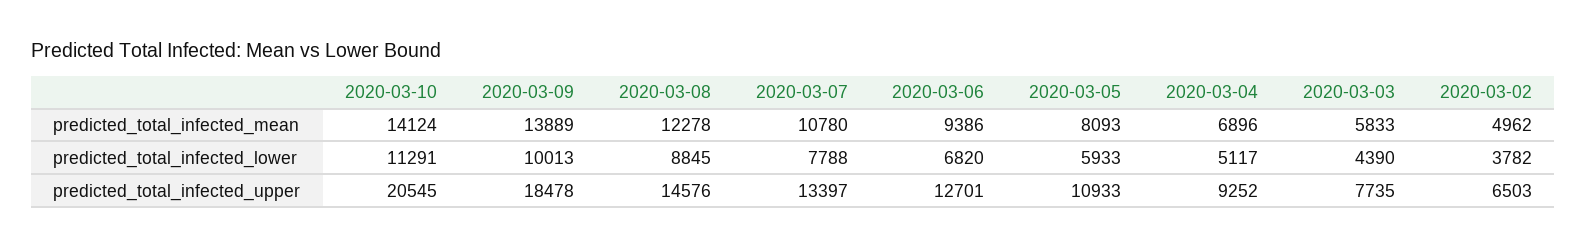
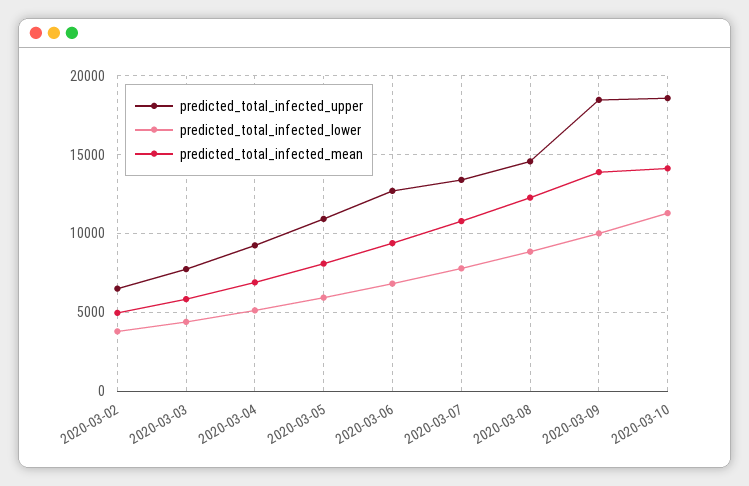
  {
    "predicted_total_infected_mean": {
      "2020-03-10": 14124,
      "2020-03-09": 13889,
      "2020-03-08": 12278,
      "2020-03-07": 10780,
      "2020-03-06": 9386,
      "2020-03-05": 8093,
      "2020-03-04": 6896,
      "2020-03-03": 5833,
      "2020-03-02": 4962
    },
    "predicted_total_infected_lower": {
      "2020-03-10": 11291,
      "2020-03-09": 10013,
      "2020-03-08": 8845,
      "2020-03-07": 7788,
      "2020-03-06": 6820,
      "2020-03-05": 5933,
      "2020-03-04": 5117,
      "2020-03-03": 4390,
      "2020-03-02": 3782
    },
    "predicted_total_infected_upper": {
-     "2020-03-10": 20545,
+     "2020-03-10": 18500,
      "2020-03-09": 18478,
      "2020-03-08": 14576,
      "2020-03-07": 13397,
      "2020-03-06": 12701,
      "2020-03-05": 10933,
      "2020-03-04": 9252,
      "2020-03-03": 7735,
      "2020-03-02": 6503
    }
  }

